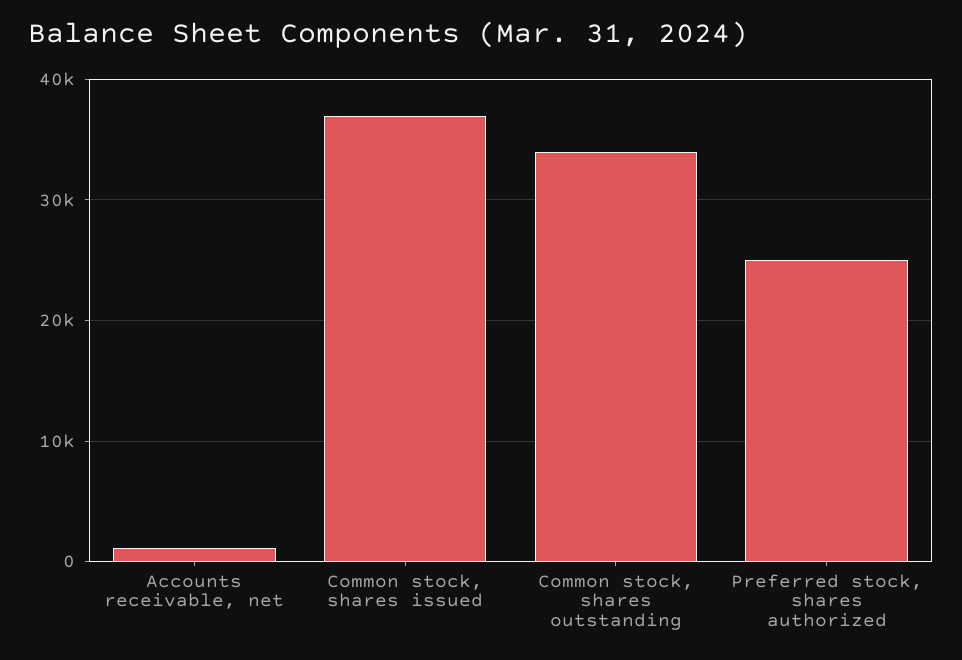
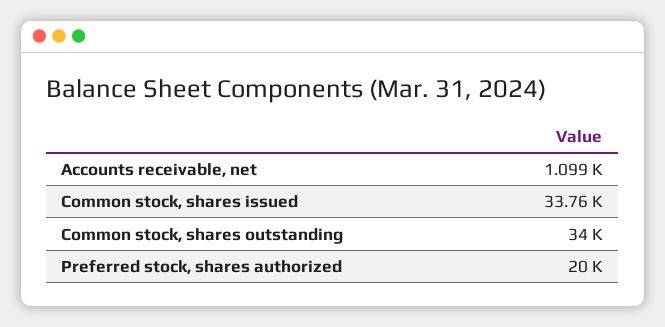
  {
    "Accounts receivable, net": 1099,
-   "Common stock, shares issued": 37000,
+   "Common stock, shares issued": 33760,
    "Common stock, shares outstanding": 34000,
-   "Preferred stock, shares authorized": 25000
+   "Preferred stock, shares authorized": 20000
  }

